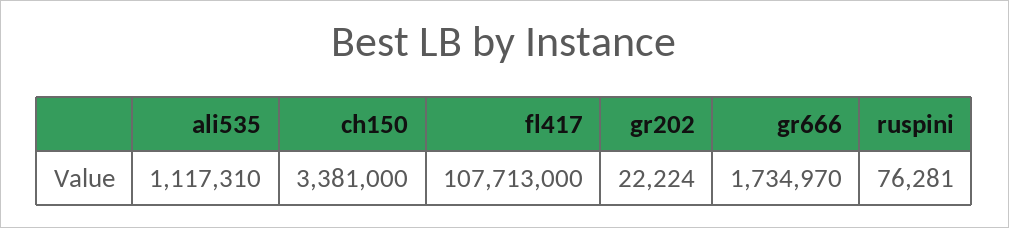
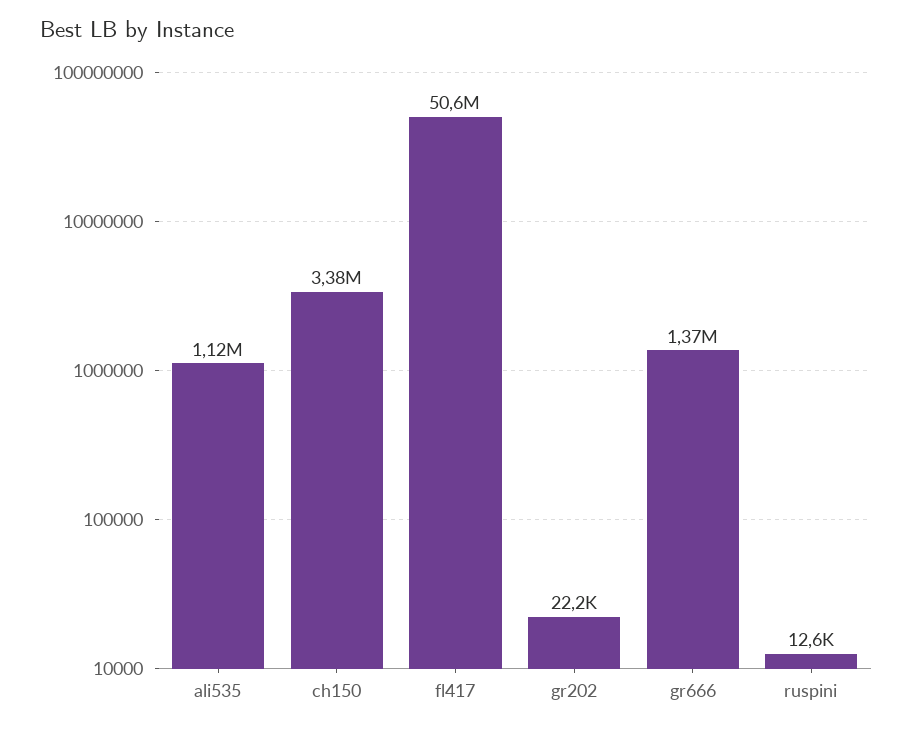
  {
    "ali535": 1117310,
    "ch150": 3381000,
-   "fl417": 107713000,
+   "fl417": 50600000,
    "gr202": 22224,
-   "gr666": 1734970,
+   "gr666": 1370000,
-   "ruspini": 76281
+   "ruspini": 12600
  }

